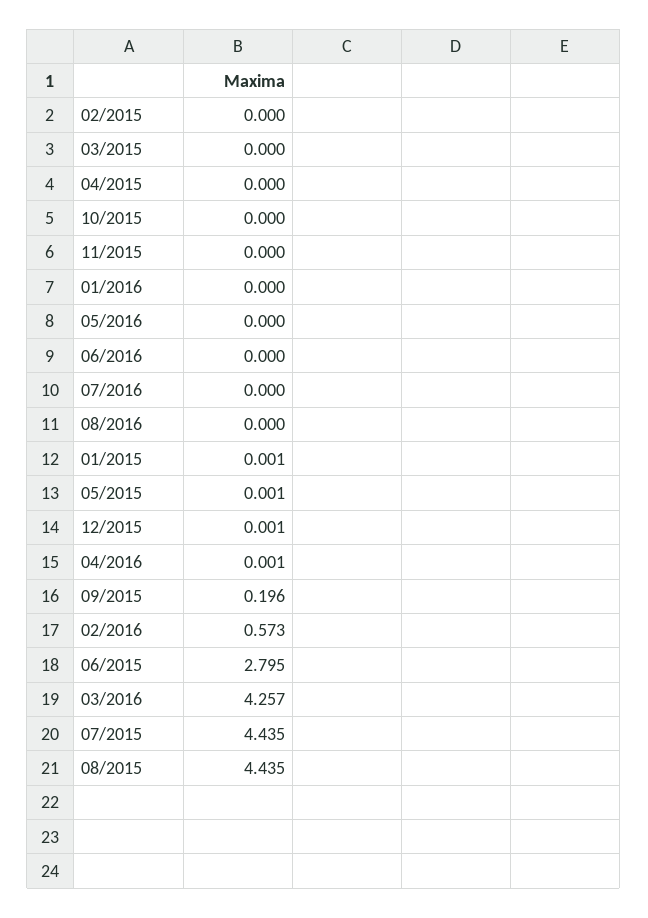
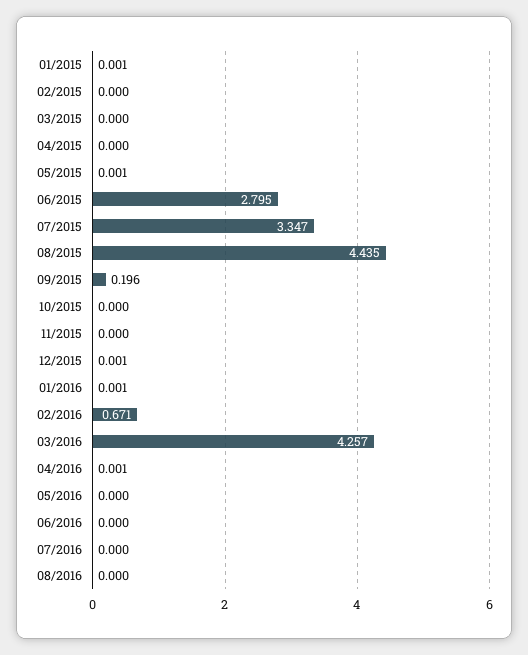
  {
    "02/2015": 0,
    "03/2015": 0,
    "04/2015": 0,
    "10/2015": 0,
    "11/2015": 0,
-   "01/2016": 0,
+   "01/2016": 0.001,
    "05/2016": 0,
    "06/2016": 0,
    "07/2016": 0,
    "08/2016": 0,
    "01/2015": 0.001,
    "05/2015": 0.001,
    "12/2015": 0.001,
    "04/2016": 0.001,
    "09/2015": 0.196,
-   "02/2016": 0.573,
+   "02/2016": 0.671,
    "06/2015": 2.795,
    "03/2016": 4.257,
-   "07/2015": 4.435,
+   "07/2015": 3.347,
    "08/2015": 4.435
  }

